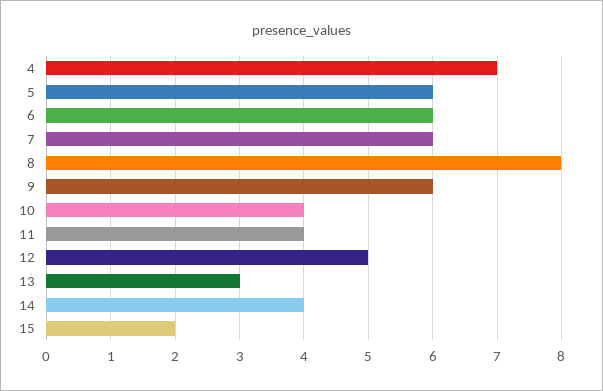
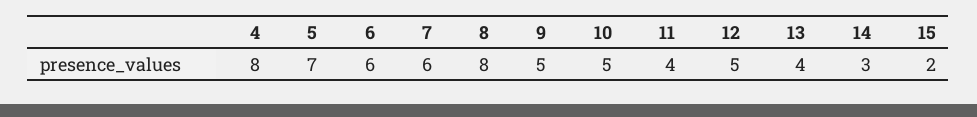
  {
-   "4": 7,
+   "4": 8,
-   "5": 6,
+   "5": 7,
    "6": 6,
    "7": 6,
    "8": 8,
-   "9": 6,
+   "9": 5,
-   "10": 4,
+   "10": 5,
    "11": 4,
    "12": 5,
-   "13": 3,
+   "13": 4,
-   "14": 4,
+   "14": 3,
    "15": 2
  }

